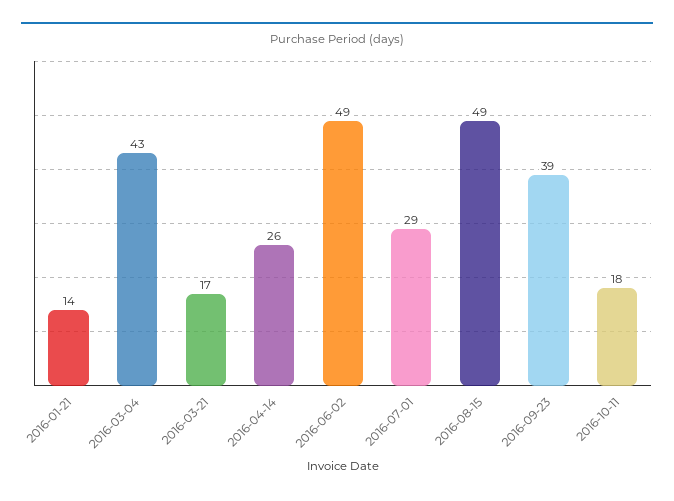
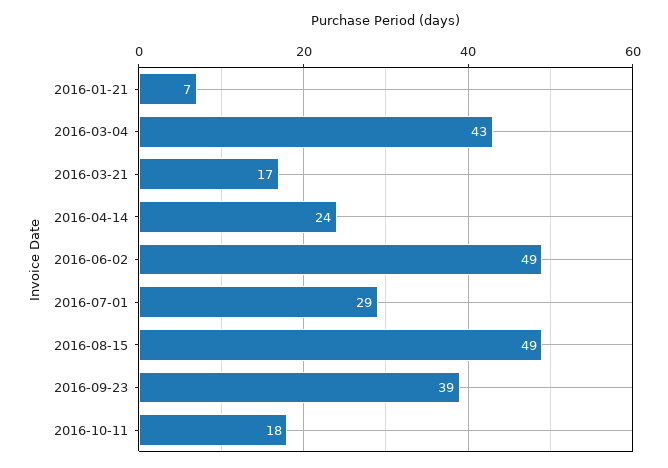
  {
-   "2016-01-21": 14,
+   "2016-01-21": 7,
    "2016-03-04": 43,
    "2016-03-21": 17,
-   "2016-04-14": 26,
+   "2016-04-14": 24,
    "2016-06-02": 49,
    "2016-07-01": 29,
    "2016-08-15": 49,
    "2016-09-23": 39,
    "2016-10-11": 18
  }

